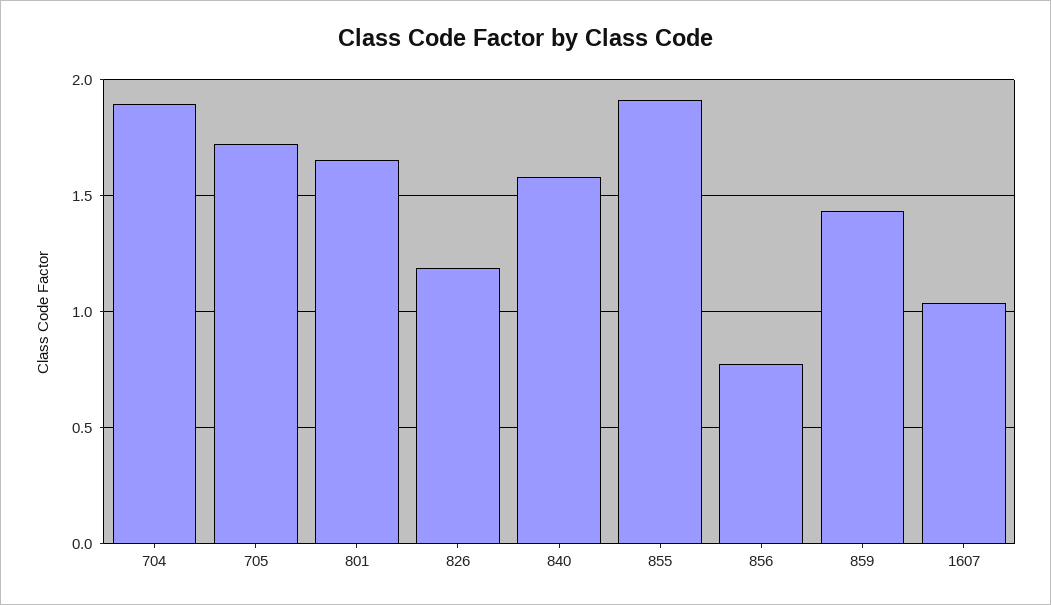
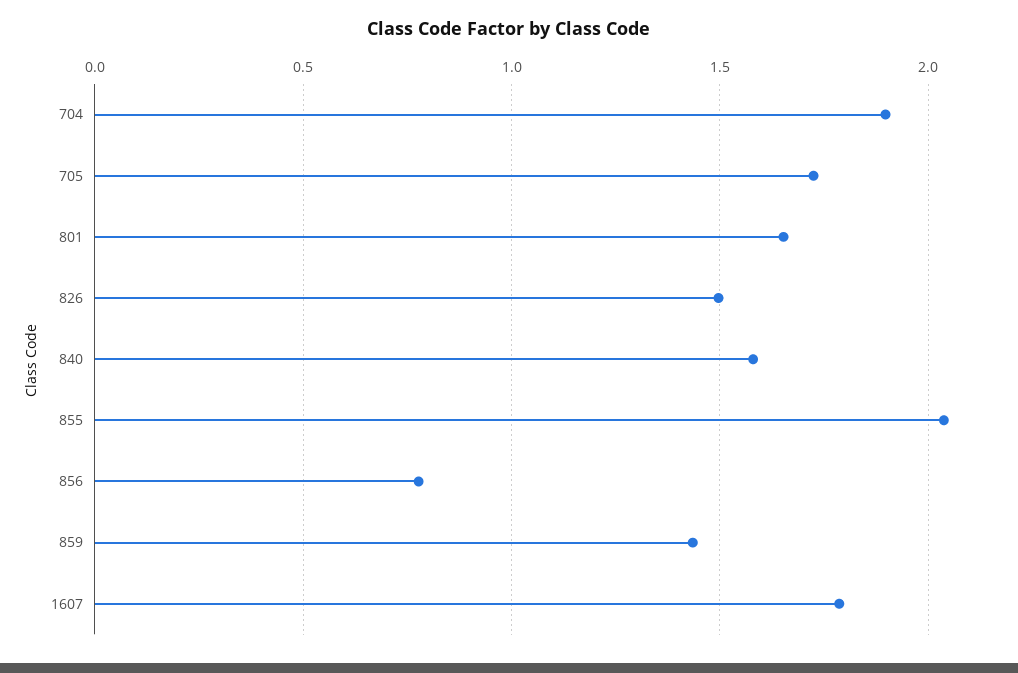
  {
    "704": 1.9,
    "705": 1.75,
    "801": 1.65,
-   "826": 1.2,
+   "826": 1.5,
    "840": 1.6,
-   "855": 1.9,
+   "855": 2.05,
    "856": 0.8,
    "859": 1.45,
-   "1607": 1.05
+   "1607": 1.8
  }

